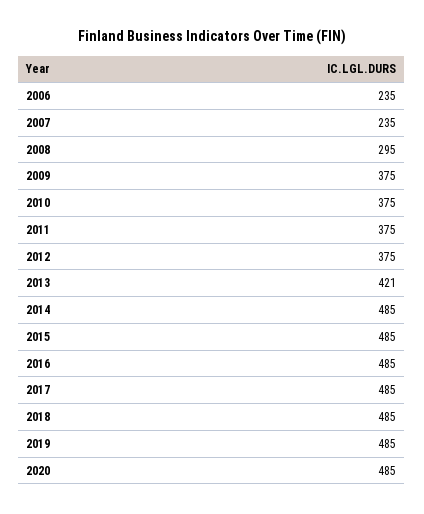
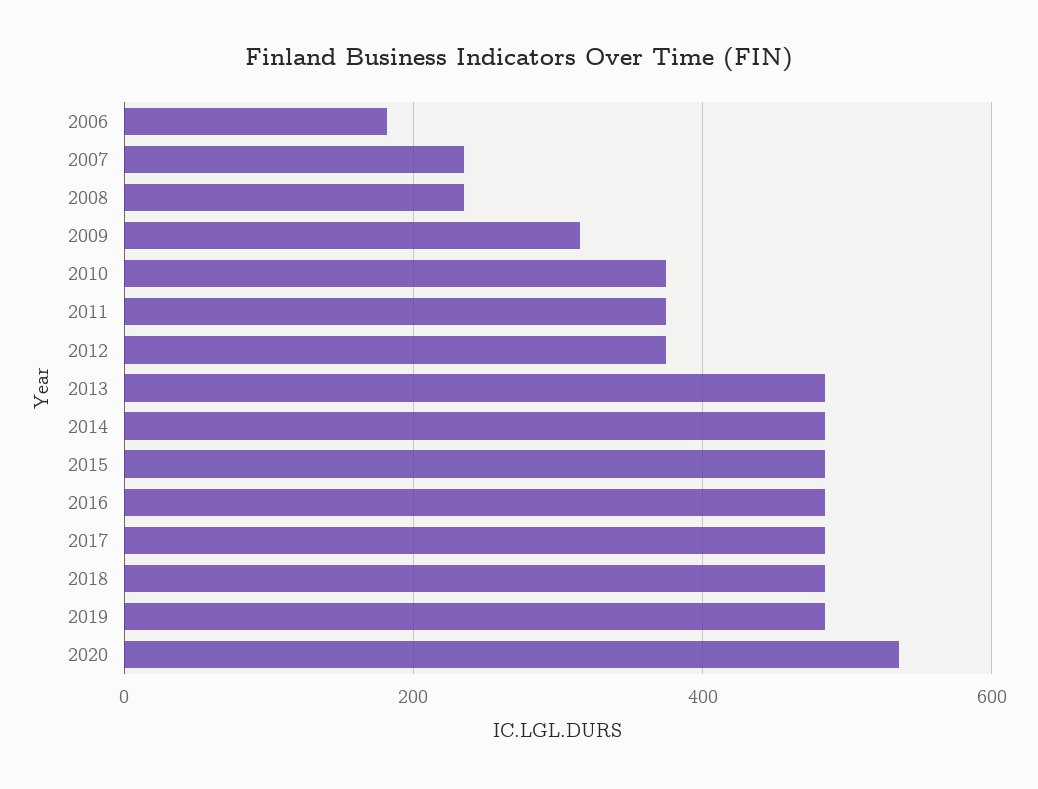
  {
-   "2006": 235,
+   "2006": 180,
    "2007": 235,
-   "2008": 295,
+   "2008": 240,
-   "2009": 375,
+   "2009": 320,
    "2010": 375,
    "2011": 375,
    "2012": 375,
-   "2013": 421,
+   "2013": 480,
    "2014": 485,
    "2015": 485,
    "2016": 485,
    "2017": 485,
    "2018": 485,
    "2019": 485,
-   "2020": 485
+   "2020": 540
  }

